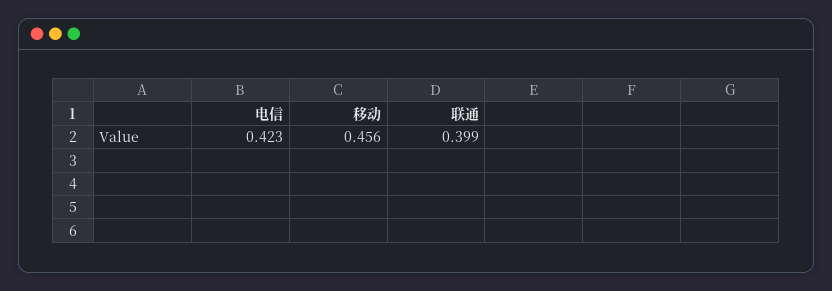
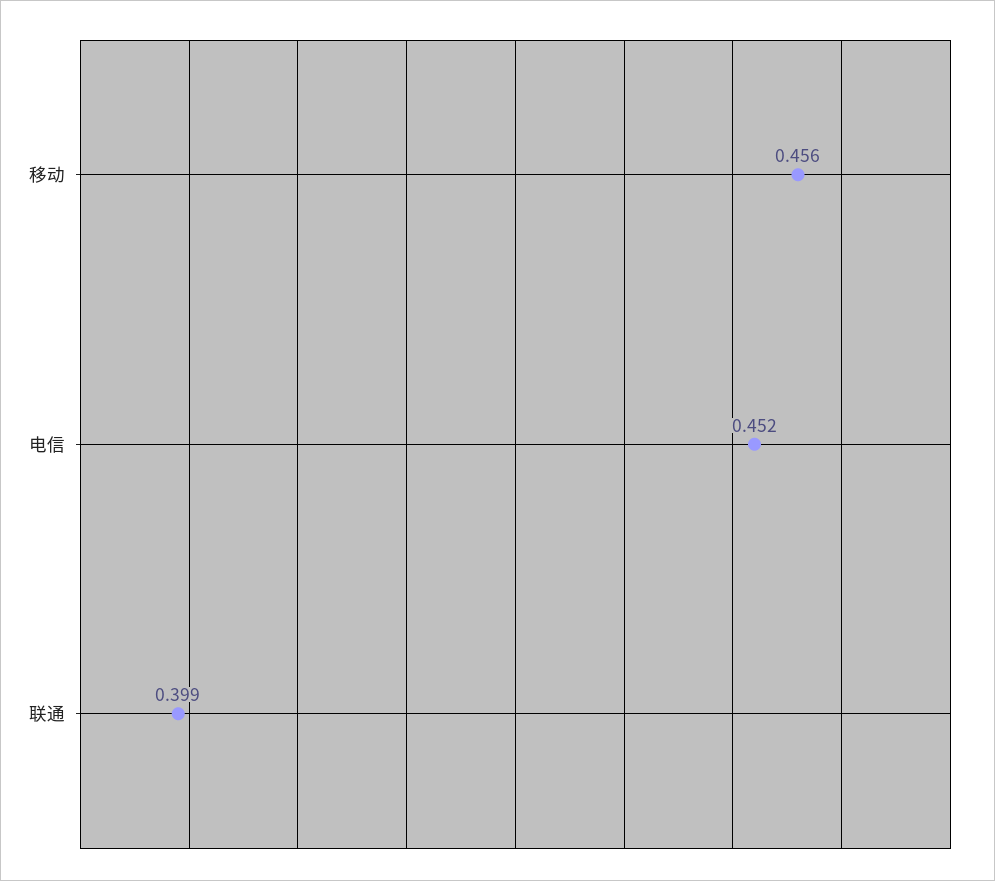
  {
-   "电信": 0.423,
+   "电信": 0.452,
    "移动": 0.456,
    "联通": 0.399
  }

